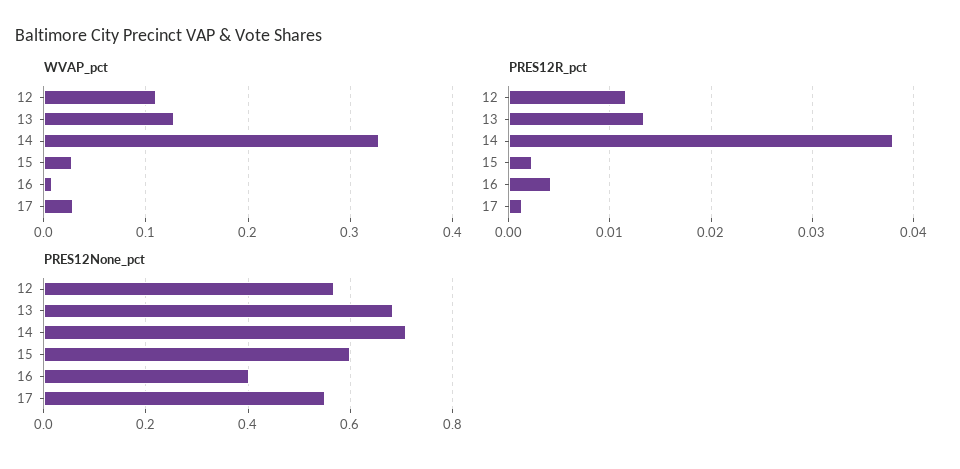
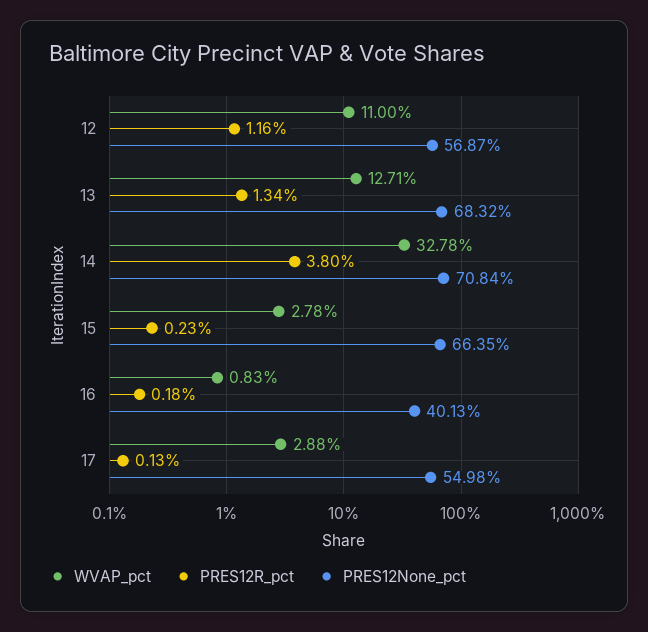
  {
    "WVAP_pct": {
      "12": 0.11,
      "13": 0.1271,
      "14": 0.3278,
      "15": 0.0278,
      "16": 0.0083,
      "17": 0.0288
    },
    "PRES12R_pct": {
      "12": 0.0116,
      "13": 0.0134,
      "14": 0.038,
      "15": 0.0023,
-     "16": 0.004,
+     "16": 0.0018,
      "17": 0.0013
    },
    "PRES12None_pct": {
      "12": 0.5687,
      "13": 0.6832,
      "14": 0.7084,
-     "15": 0.6,
+     "15": 0.6635,
      "16": 0.4013,
      "17": 0.5498
    }
  }

